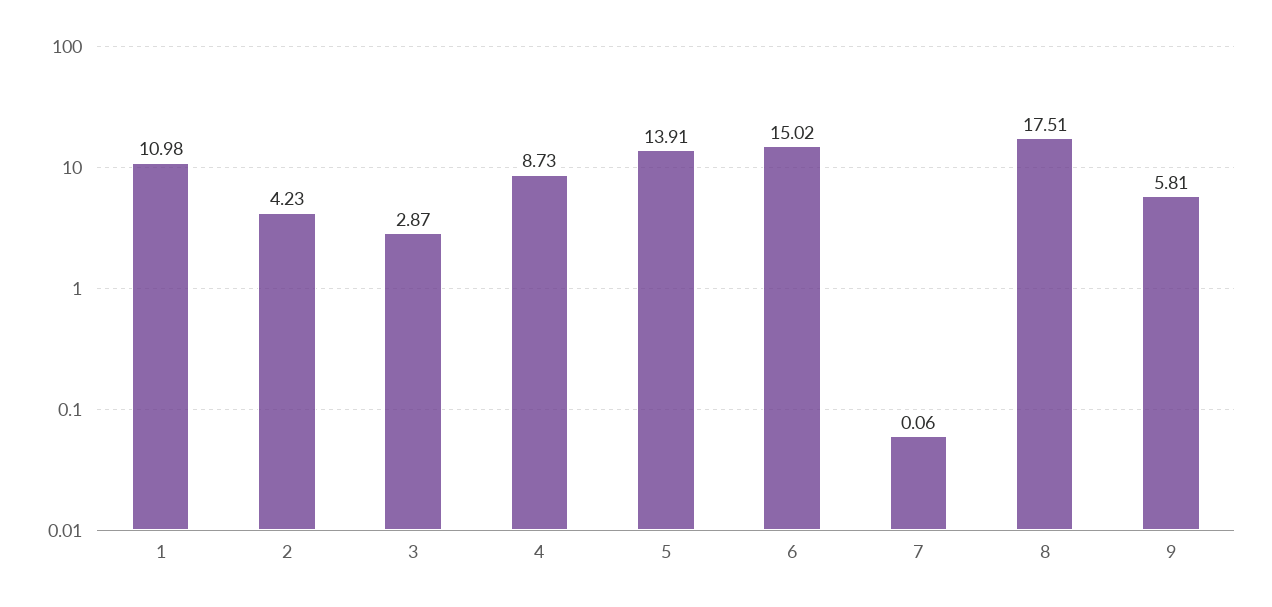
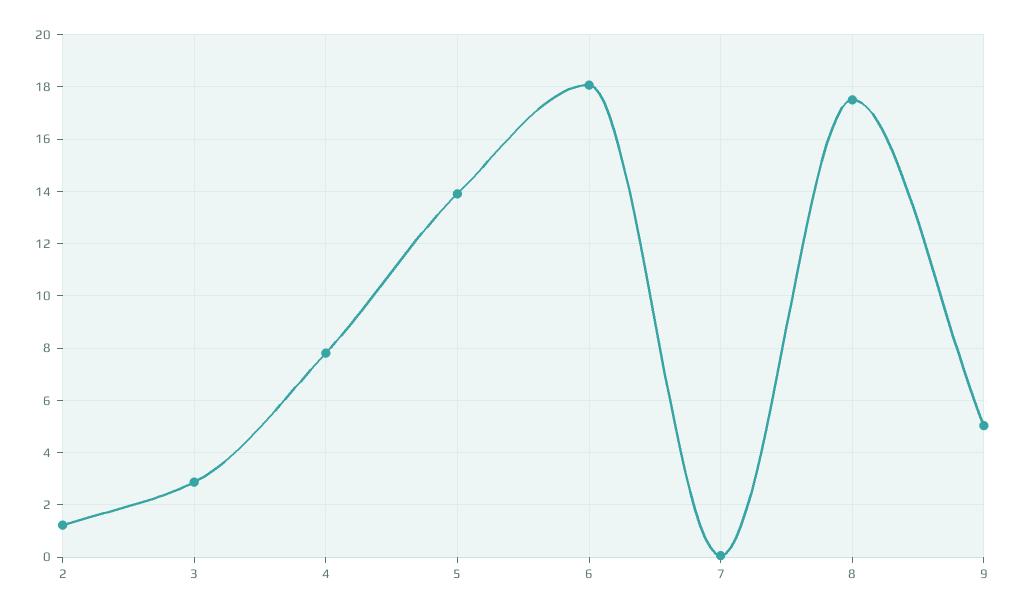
  {
-   "1": 10.98,
-   "2": 4.23,
+   "2": 1.25,
    "3": 2.87,
-   "4": 8.73,
+   "4": 7.75,
    "5": 13.91,
-   "6": 15.02,
+   "6": 18,
    "7": 0.06,
    "8": 17.51,
-   "9": 5.81
+   "9": 5
  }

